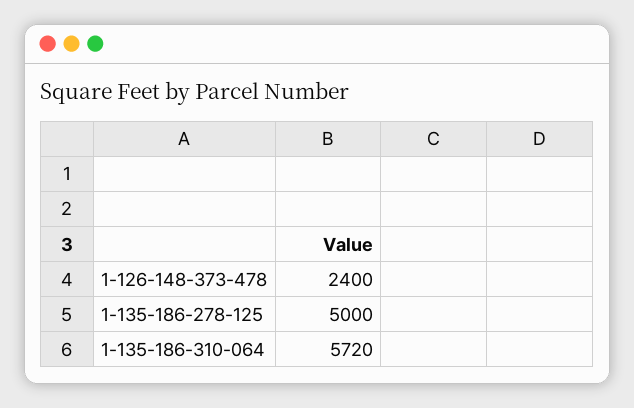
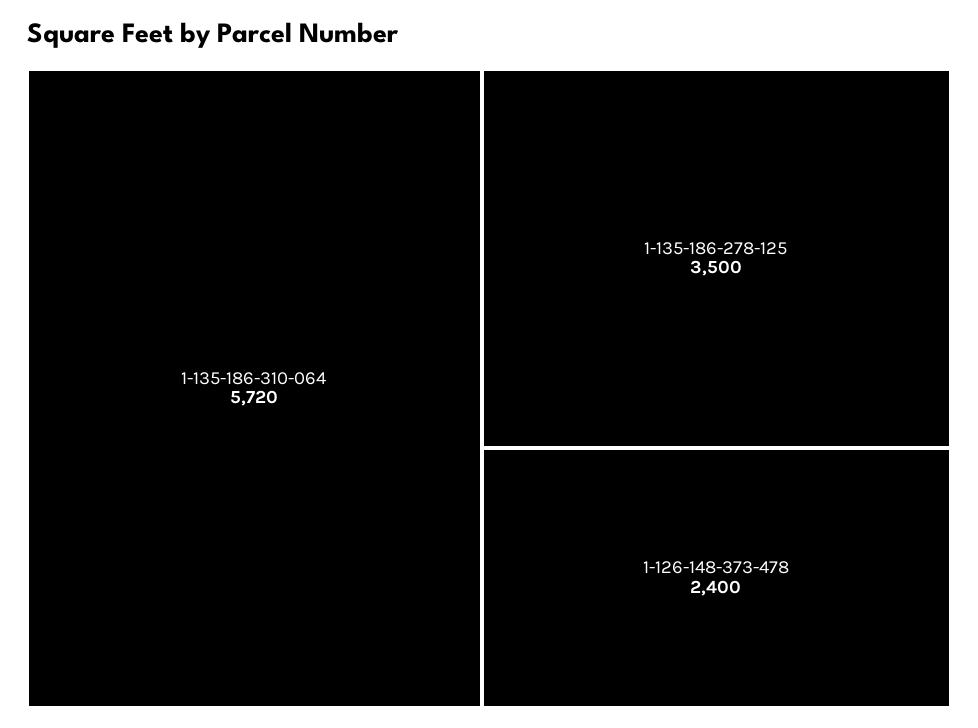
  {
    "1-126-148-373-478": 2400,
-   "1-135-186-278-125": 5000,
+   "1-135-186-278-125": 3500,
    "1-135-186-310-064": 5720
  }

